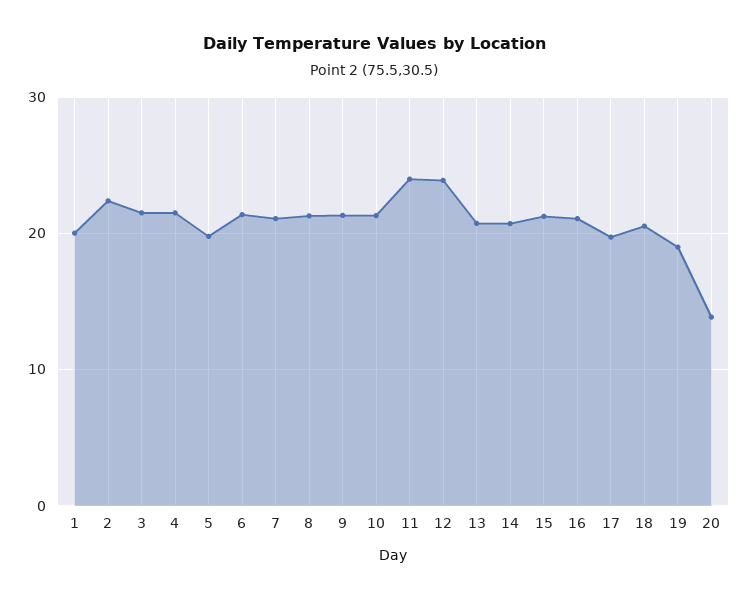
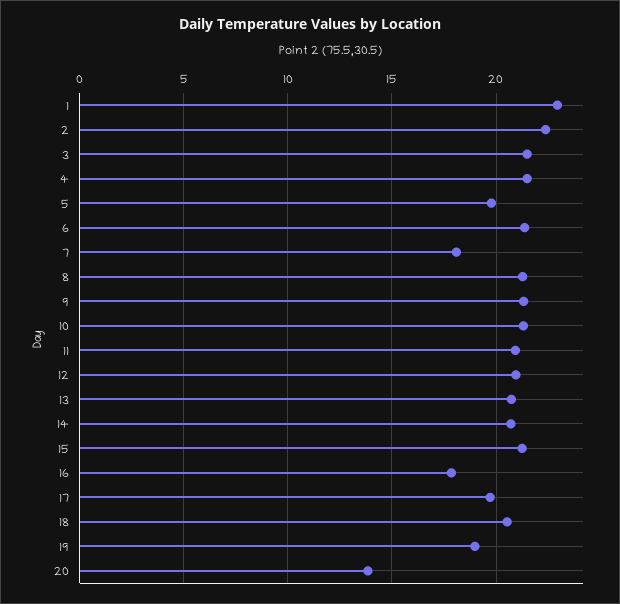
  {
-   "1": 20,
+   "1": 23,
    "2": 22.5,
    "3": 21.5,
    "4": 21.5,
    "5": 20,
    "6": 21.5,
-   "7": 21,
+   "7": 18,
    "8": 21.5,
    "9": 21.5,
    "10": 21.5,
-   "11": 24,
+   "11": 21,
-   "12": 24,
+   "12": 21,
    "13": 20.5,
    "14": 20.5,
    "15": 21.5,
-   "16": 21,
+   "16": 18,
    "17": 19.5,
    "18": 20.5,
    "19": 19,
    "20": 14
  }

